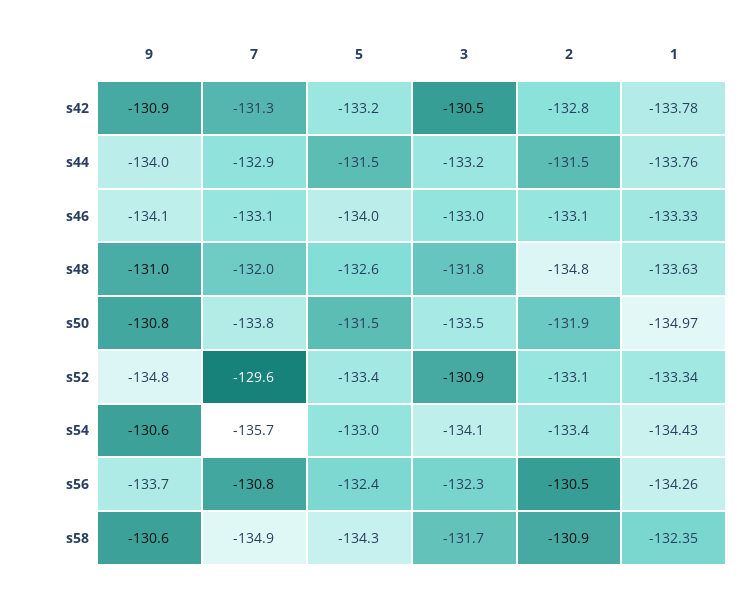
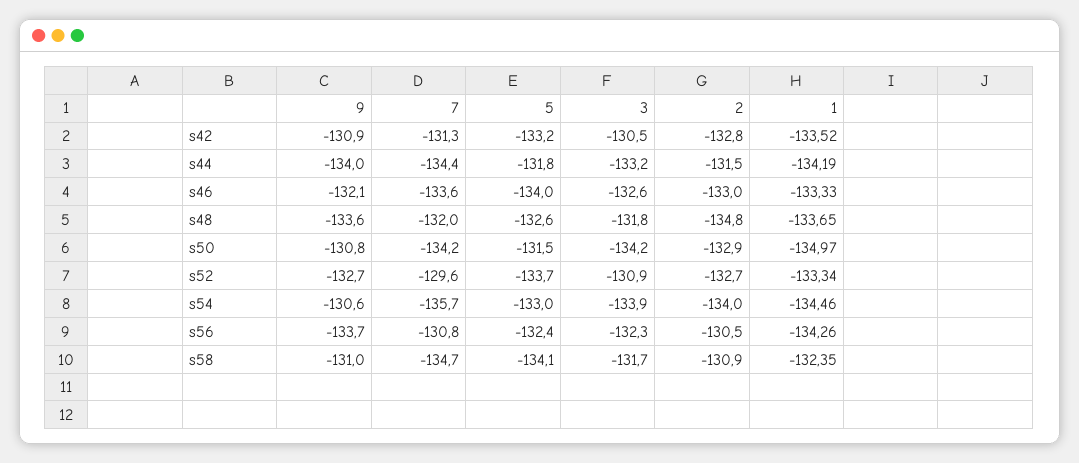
  {
    "9": {
      "s42": -130.9,
      "s44": -134,
-     "s46": -134.1,
+     "s46": -132.1,
-     "s48": -131,
+     "s48": -133.6,
      "s50": -130.8,
-     "s52": -134.8,
+     "s52": -132.7,
      "s54": -130.6,
      "s56": -133.7,
-     "s58": -130.6
+     "s58": -131
    },
    "7": {
      "s42": -131.3,
-     "s44": -132.9,
+     "s44": -134.4,
-     "s46": -133.1,
+     "s46": -133.6,
      "s48": -132,
-     "s50": -133.8,
+     "s50": -134.2,
      "s52": -129.6,
      "s54": -135.7,
      "s56": -130.8,
-     "s58": -134.9
+     "s58": -134.7
    },
    "5": {
      "s42": -133.2,
-     "s44": -131.5,
+     "s44": -131.8,
      "s46": -134,
      "s48": -132.6,
      "s50": -131.5,
-     "s52": -133.4,
+     "s52": -133.7,
      "s54": -133,
      "s56": -132.4,
-     "s58": -134.3
+     "s58": -134.1
    },
    "3": {
      "s42": -130.5,
      "s44": -133.2,
-     "s46": -133,
+     "s46": -132.6,
      "s48": -131.8,
-     "s50": -133.5,
+     "s50": -134.2,
      "s52": -130.9,
-     "s54": -134.1,
+     "s54": -133.9,
      "s56": -132.3,
      "s58": -131.7
    },
    "2": {
      "s42": -132.8,
      "s44": -131.5,
-     "s46": -133.1,
+     "s46": -133,
      "s48": -134.8,
-     "s50": -131.9,
+     "s50": -132.9,
-     "s52": -133.1,
+     "s52": -132.7,
-     "s54": -133.4,
+     "s54": -134,
      "s56": -130.5,
      "s58": -130.9
    },
    "1": {
-     "s42": -133.78,
+     "s42": -133.52,
-     "s44": -133.76,
+     "s44": -134.19,
      "s46": -133.33,
-     "s48": -133.63,
+     "s48": -133.65,
      "s50": -134.97,
      "s52": -133.34,
-     "s54": -134.43,
+     "s54": -134.46,
      "s56": -134.26,
      "s58": -132.35
    }
  }

